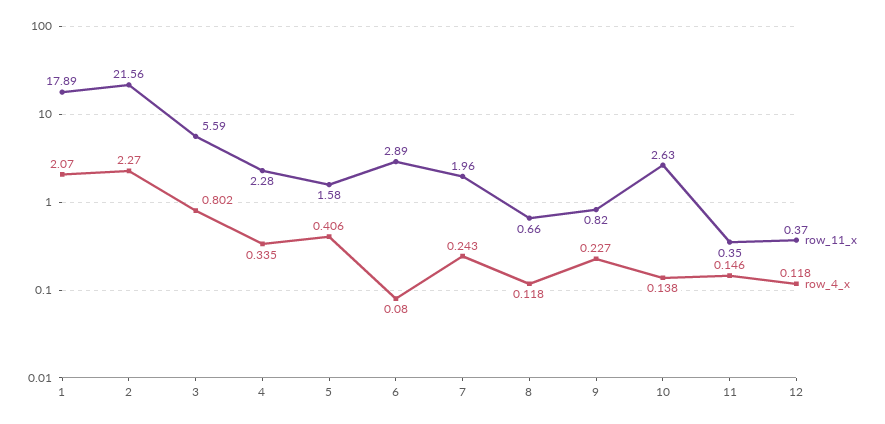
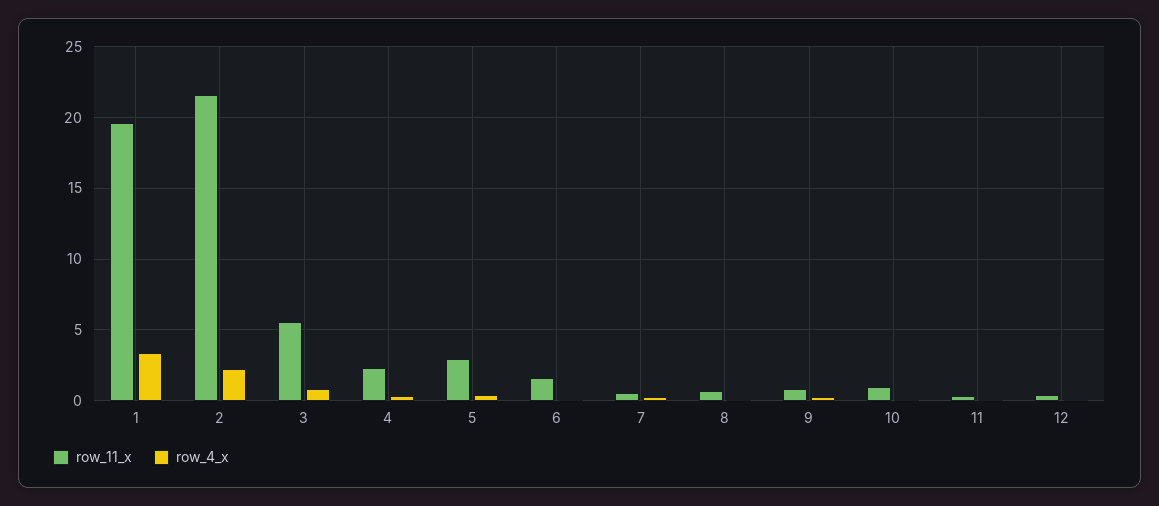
  {
    "row_11_x": {
-     "1": 17.89,
+     "1": 19.5,
      "2": 21.56,
      "3": 5.59,
      "4": 2.28,
-     "5": 1.58,
+     "5": 3,
-     "6": 2.89,
+     "6": 1.5,
-     "7": 1.96,
+     "7": 0.5,
      "8": 0.66,
      "9": 0.82,
-     "10": 2.63,
+     "10": 1,
      "11": 0.35,
      "12": 0.37
    },
    "row_4_x": {
-     "1": 2.07,
+     "1": 3.5,
      "2": 2.27,
      "3": 0.802,
      "4": 0.335,
      "5": 0.406,
      "6": 0.08,
      "7": 0.243,
      "8": 0.118,
      "9": 0.227,
      "10": 0.138,
      "11": 0.146,
      "12": 0.118
    }
  }

